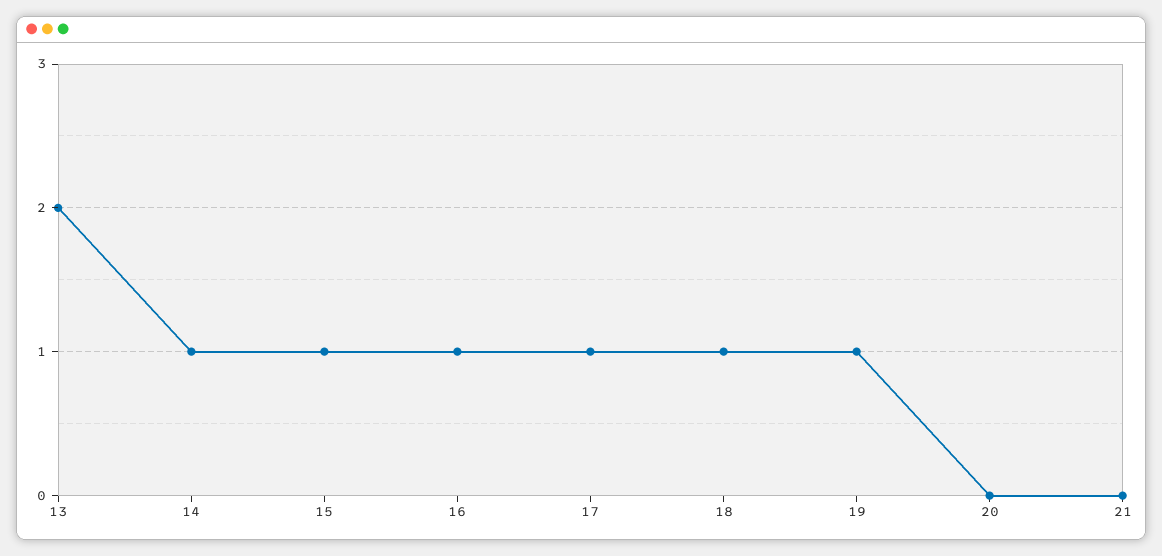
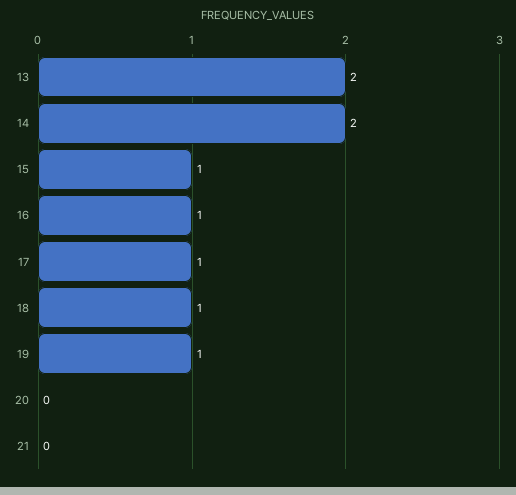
  {
    "13": 2,
-   "14": 1,
+   "14": 2,
    "15": 1,
    "16": 1,
    "17": 1,
    "18": 1,
    "19": 1,
    "20": 0,
    "21": 0
  }

